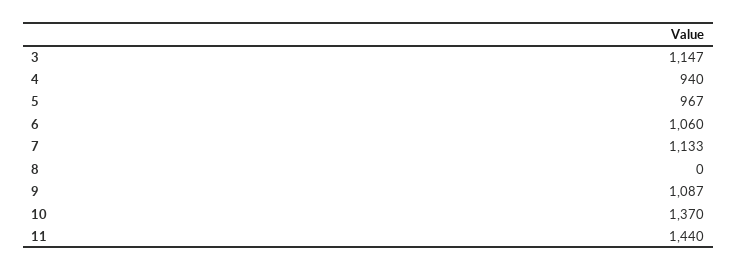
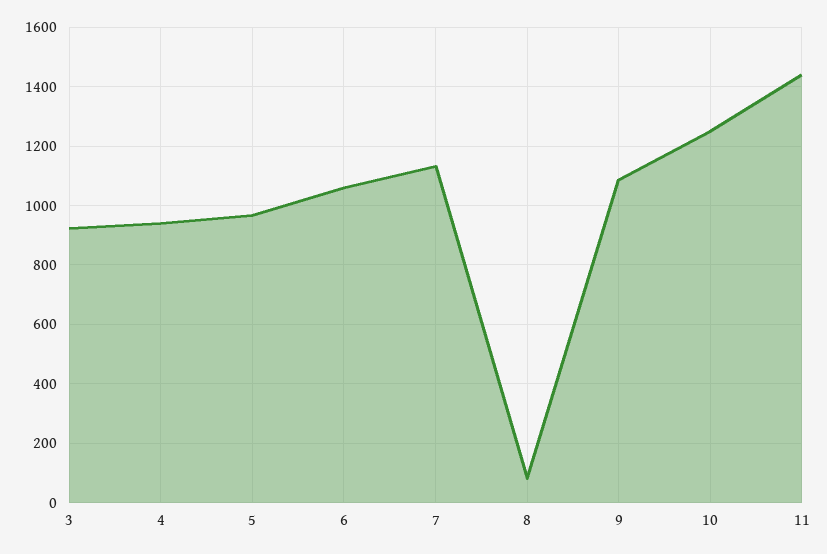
  {
-   "3": 1147,
+   "3": 925,
    "4": 940,
    "5": 967,
    "6": 1060,
    "7": 1133,
-   "8": 0,
+   "8": 75,
    "9": 1087,
-   "10": 1370,
+   "10": 1250,
    "11": 1440
  }

